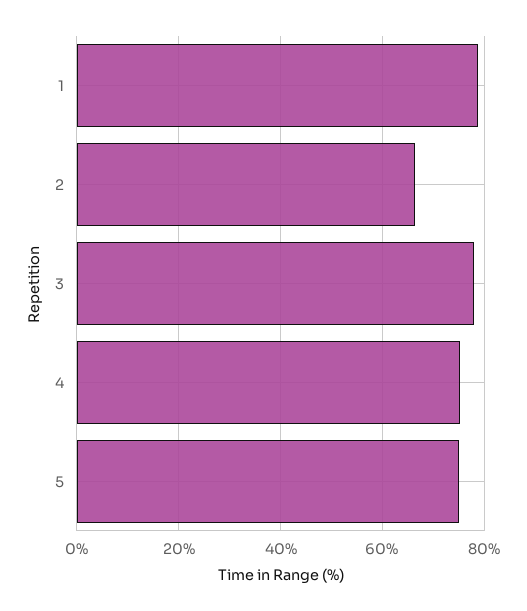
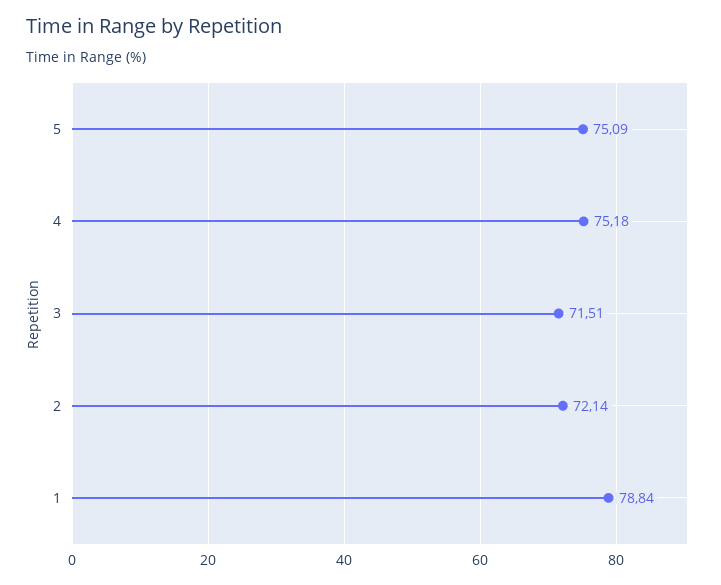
  {
    "1": 78.84,
-   "2": 66,
+   "2": 72.14,
-   "3": 78,
+   "3": 71.51,
    "4": 75.18,
    "5": 75.09
  }

